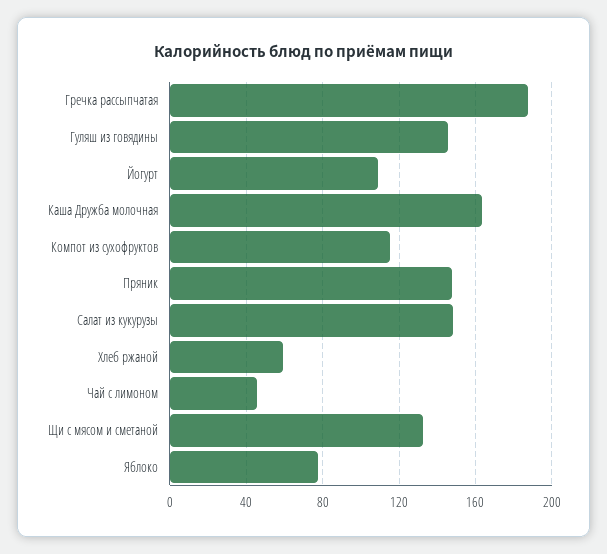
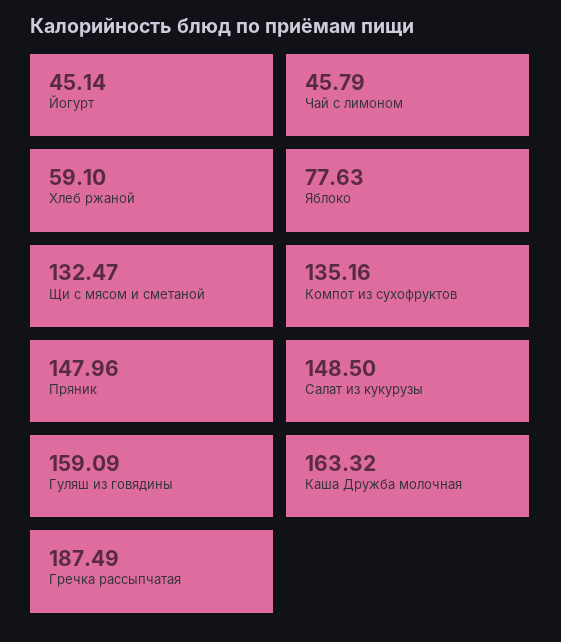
  {
    "Гречка рассыпчатая": 187.49,
-   "Гуляш из говядины": 145,
+   "Гуляш из говядины": 159.09,
-   "Йогурт": 110,
+   "Йогурт": 45.14,
    "Каша Дружба молочная": 163.32,
-   "Компот из сухофруктов": 115,
+   "Компот из сухофруктов": 135.16,
    "Пряник": 147.96,
    "Салат из кукурузы": 148.5,
    "Хлеб ржаной": 59.1,
    "Чай с лимоном": 45.79,
    "Щи с мясом и сметаной": 132.47,
    "Яблоко": 77.63
  }

